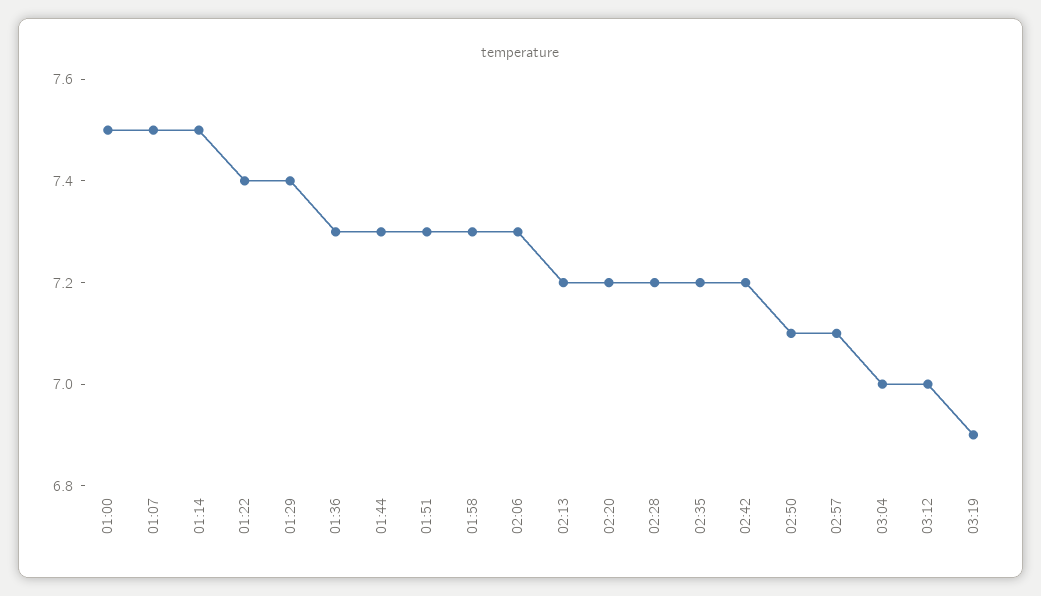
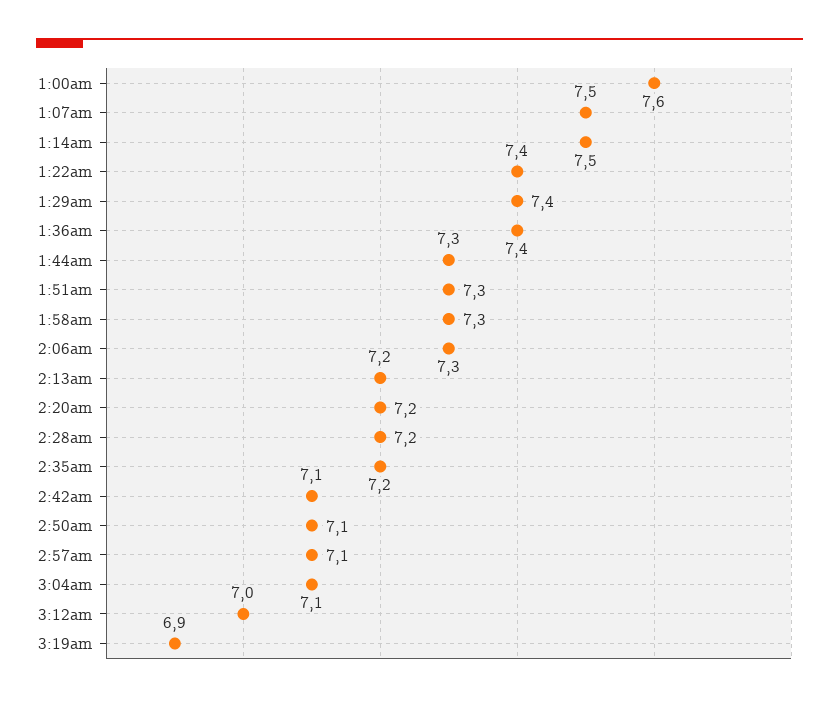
  {
-   "01:00": 7.5,
+   "01:00": 7.6,
    "01:07": 7.5,
    "01:14": 7.5,
    "01:22": 7.4,
    "01:29": 7.4,
-   "01:36": 7.3,
+   "01:36": 7.4,
    "01:44": 7.3,
    "01:51": 7.3,
    "01:58": 7.3,
    "02:06": 7.3,
    "02:13": 7.2,
    "02:20": 7.2,
    "02:28": 7.2,
    "02:35": 7.2,
-   "02:42": 7.2,
+   "02:42": 7.1,
    "02:50": 7.1,
    "02:57": 7.1,
-   "03:04": 7,
+   "03:04": 7.1,
    "03:12": 7,
    "03:19": 6.9
  }

